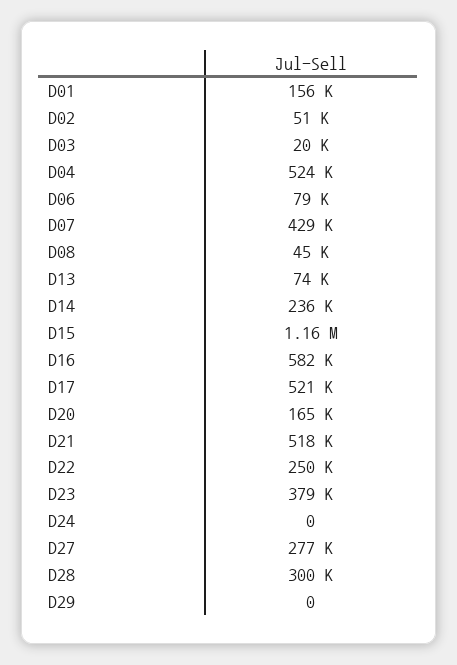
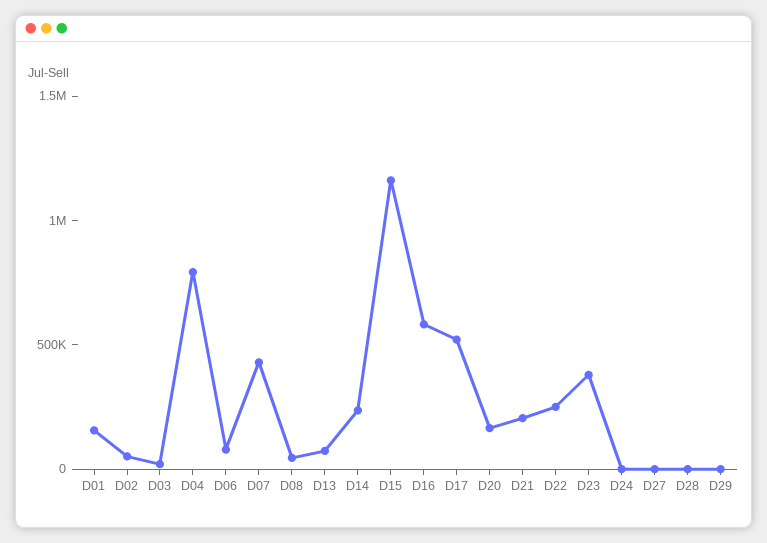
  {
    "D01": 156000,
    "D02": 51000,
    "D03": 20000,
-   "D04": 524000,
+   "D04": 800000,
    "D06": 79000,
    "D07": 429000,
    "D08": 45000,
    "D13": 74000,
    "D14": 236000,
    "D15": 1160000,
    "D16": 582000,
    "D17": 521000,
    "D20": 165000,
-   "D21": 518000,
+   "D21": 200000,
    "D22": 250000,
    "D23": 379000,
    "D24": 0,
-   "D27": 277000,
+   "D27": 0,
-   "D28": 300000,
+   "D28": 0,
    "D29": 0
  }

